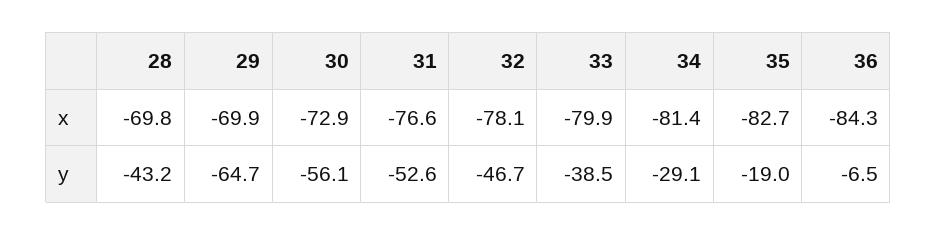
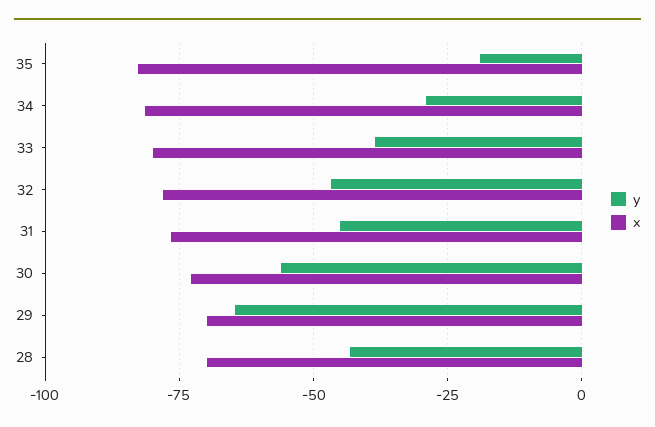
  {
    "x": {
      "28": -69.8,
      "29": -69.9,
      "30": -72.9,
      "31": -76.6,
      "32": -78.1,
      "33": -79.9,
      "34": -81.4,
-     "35": -82.7,
+     "35": -82.7
-     "36": -84.3
    },
    "y": {
      "28": -43.2,
      "29": -64.7,
      "30": -56.1,
-     "31": -52.6,
+     "31": -45,
      "32": -46.7,
      "33": -38.5,
      "34": -29.1,
-     "35": -19,
+     "35": -19
-     "36": -6.5
    }
  }

